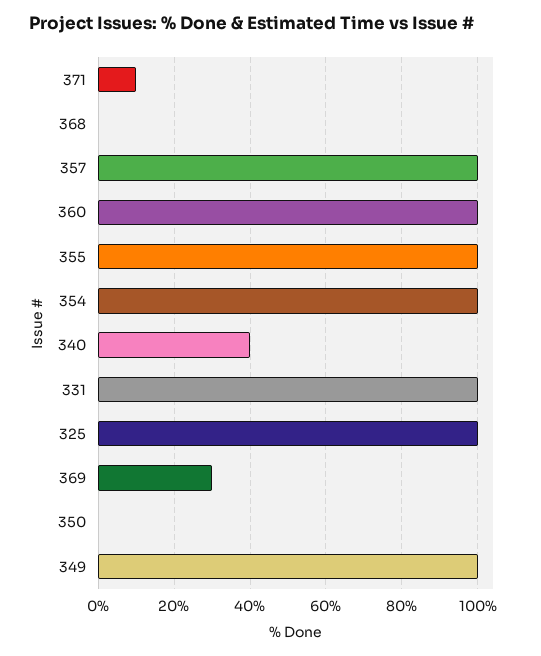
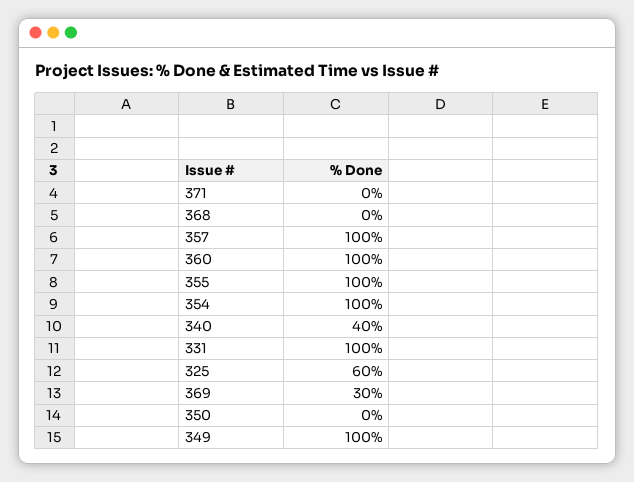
  {
-   "371": 10,
+   "371": 0,
    "368": 0,
    "357": 100,
    "360": 100,
    "355": 100,
    "354": 100,
    "340": 40,
    "331": 100,
-   "325": 100,
+   "325": 60,
    "369": 30,
    "350": 0,
    "349": 100
  }

